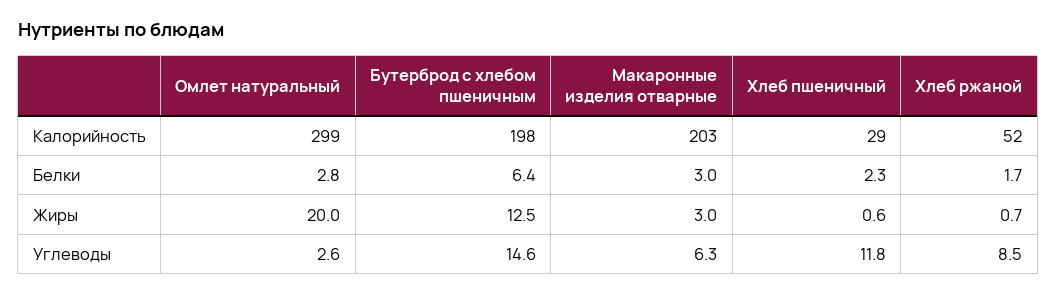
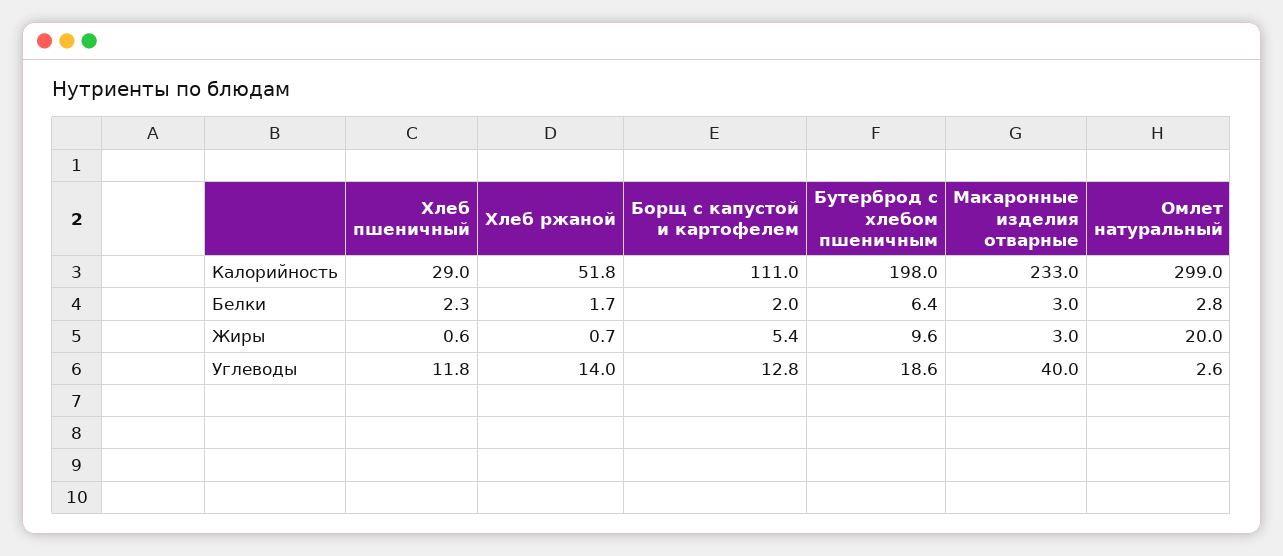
  {
    "Омлет натуральный": {
      "Калорийность": 299,
      "Белки": 2.8,
      "Жиры": 20,
      "Углеводы": 2.6
    },
    "Бутерброд с хлебом пшеничным": {
      "Калорийность": 198,
      "Белки": 6.4,
-     "Жиры": 12.5,
+     "Жиры": 9.6,
-     "Углеводы": 14.6
+     "Углеводы": 18.6
    },
    "Макаронные изделия отварные": {
-     "Калорийность": 203,
+     "Калорийность": 233,
      "Белки": 3,
      "Жиры": 3,
-     "Углеводы": 6.3
+     "Углеводы": 40
    },
    "Хлеб пшеничный": {
      "Калорийность": 29,
      "Белки": 2.3,
      "Жиры": 0.6,
      "Углеводы": 11.8
    },
    "Хлеб ржаной": {
-     "Калорийность": 52,
+     "Калорийность": 51.8,
      "Белки": 1.7,
      "Жиры": 0.7,
-     "Углеводы": 8.5
+     "Углеводы": 14
-   }
+   },
+   "Борщ с капустой и картофелем": {
+     "Калорийность": 111,
+     "Белки": 2,
+     "Жиры": 5.4,
+     "Углеводы": 12.8
+   }
  }

